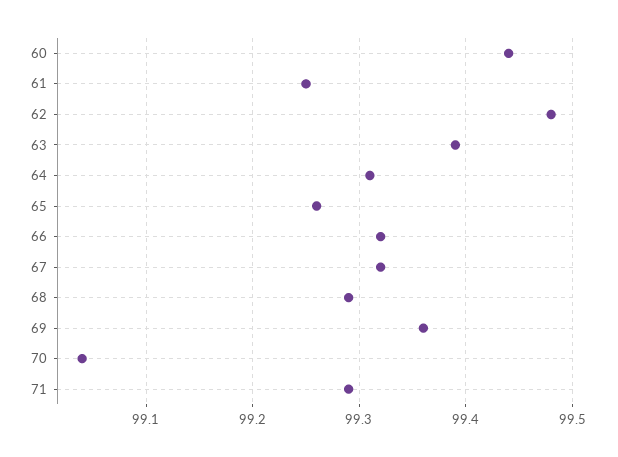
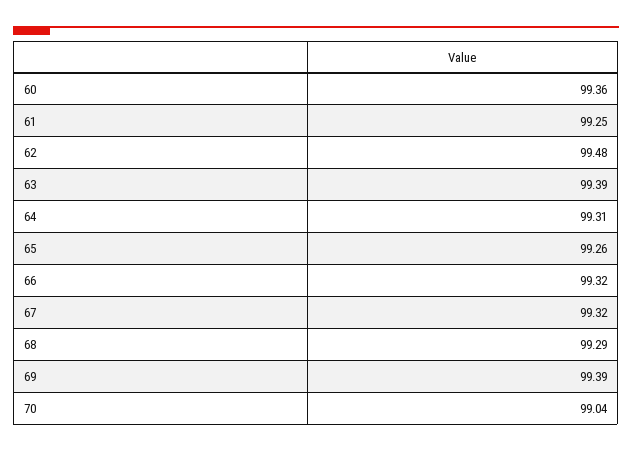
  {
-   "60": 99.44,
+   "60": 99.36,
    "61": 99.25,
    "62": 99.48,
    "63": 99.39,
    "64": 99.31,
    "65": 99.26,
    "66": 99.32,
    "67": 99.32,
    "68": 99.29,
-   "69": 99.36,
+   "69": 99.39,
-   "70": 99.04,
+   "70": 99.04
-   "71": 99.29
  }

